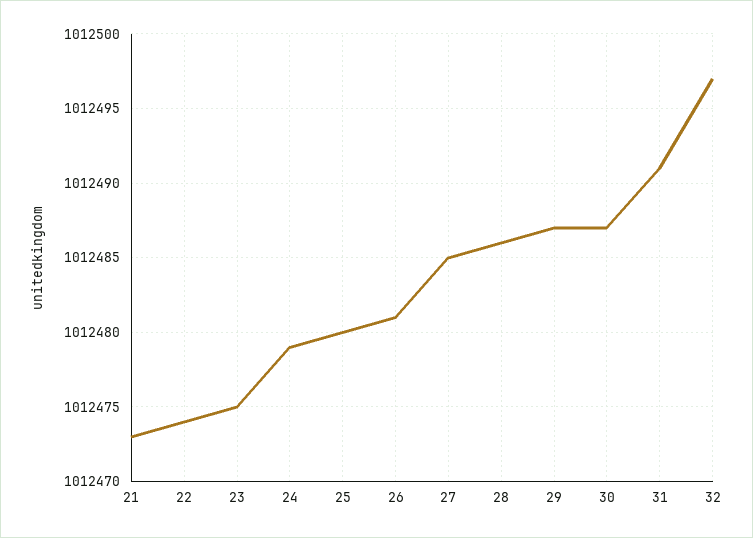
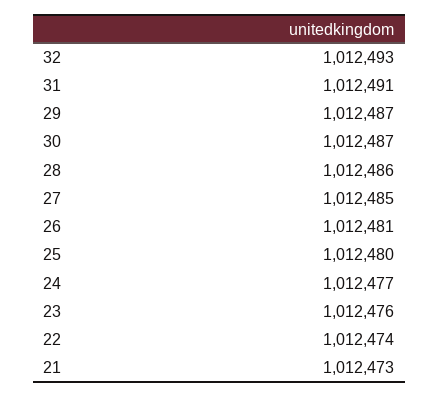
  {
    "21": 1012473,
    "22": 1012474,
-   "23": 1012475,
+   "23": 1012476,
-   "24": 1012479,
+   "24": 1012477,
    "25": 1012480,
    "26": 1012481,
    "27": 1012485,
    "28": 1012486,
    "29": 1012487,
    "30": 1012487,
    "31": 1012491,
-   "32": 1012497
+   "32": 1012493
  }

